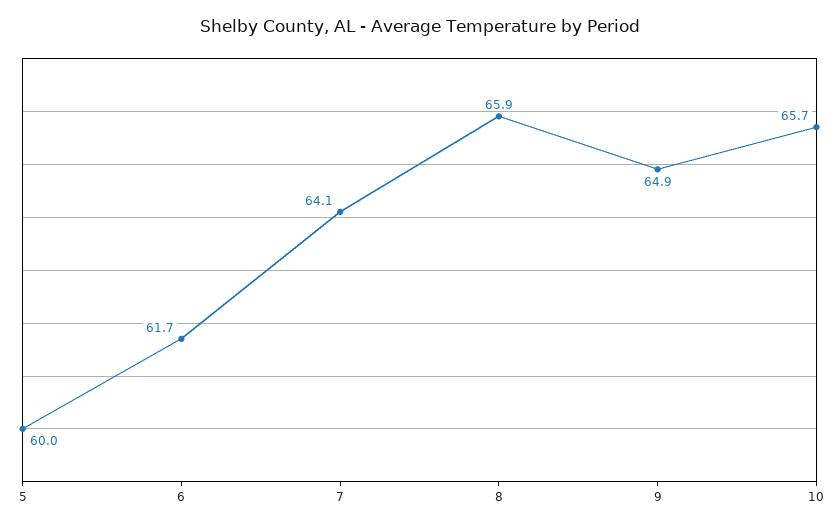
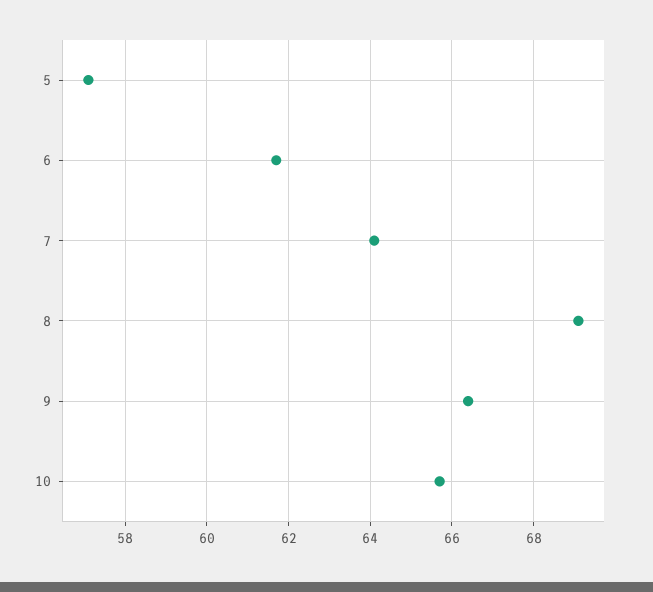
  {
-   "5": 60,
+   "5": 57,
    "6": 61.7,
    "7": 64.1,
-   "8": 65.9,
+   "8": 69,
-   "9": 64.9,
+   "9": 66.5,
    "10": 65.7
  }

